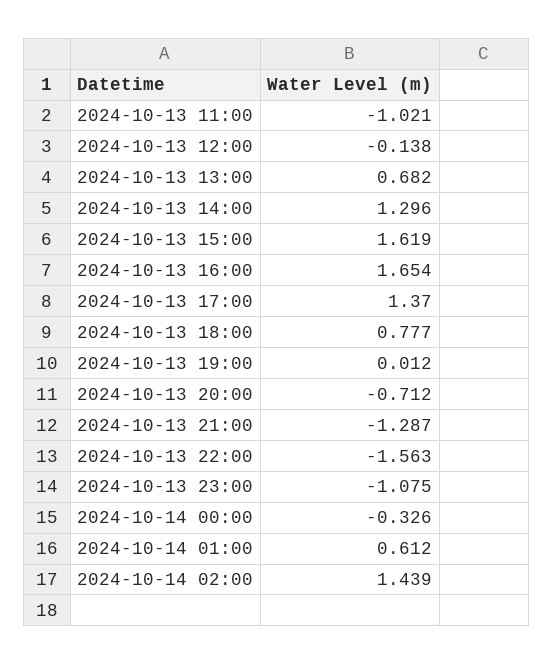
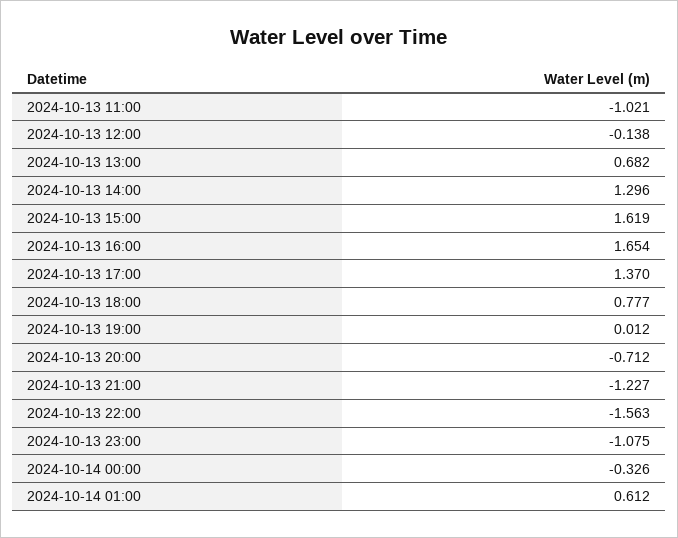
  {
    "2024-10-13 11:00": -1.021,
    "2024-10-13 12:00": -0.138,
    "2024-10-13 13:00": 0.682,
    "2024-10-13 14:00": 1.296,
    "2024-10-13 15:00": 1.619,
    "2024-10-13 16:00": 1.654,
    "2024-10-13 17:00": 1.37,
    "2024-10-13 18:00": 0.777,
    "2024-10-13 19:00": 0.012,
    "2024-10-13 20:00": -0.712,
-   "2024-10-13 21:00": -1.287,
+   "2024-10-13 21:00": -1.227,
    "2024-10-13 22:00": -1.563,
    "2024-10-13 23:00": -1.075,
    "2024-10-14 00:00": -0.326,
-   "2024-10-14 01:00": 0.612,
+   "2024-10-14 01:00": 0.612
-   "2024-10-14 02:00": 1.439
  }

